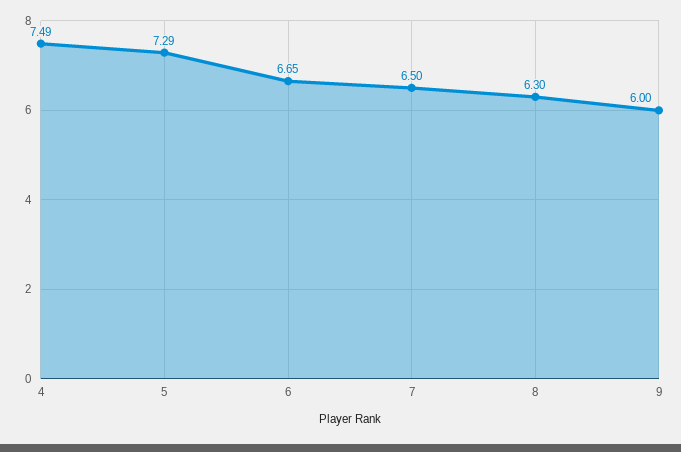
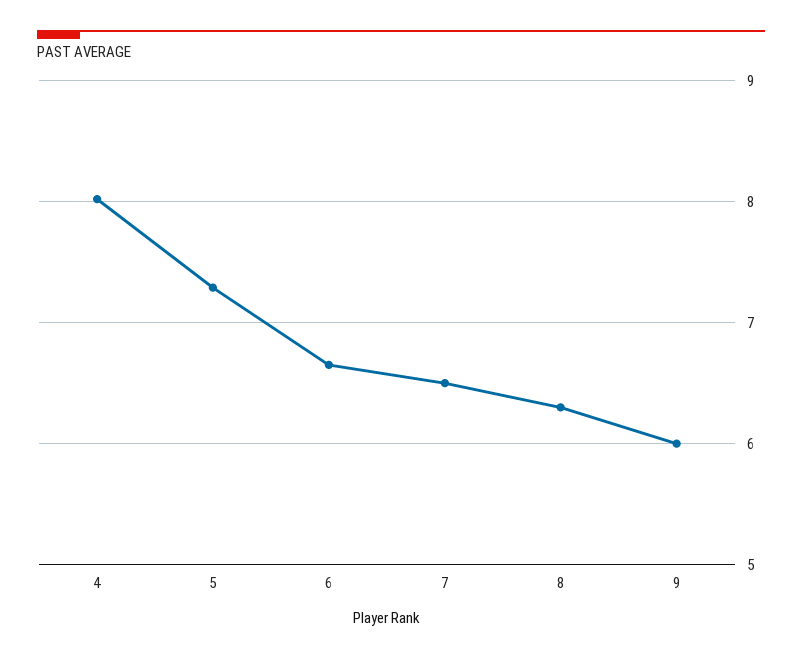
  {
-   "4": 7.49,
+   "4": 8,
    "5": 7.29,
    "6": 6.65,
    "7": 6.5,
    "8": 6.3,
    "9": 6
  }

